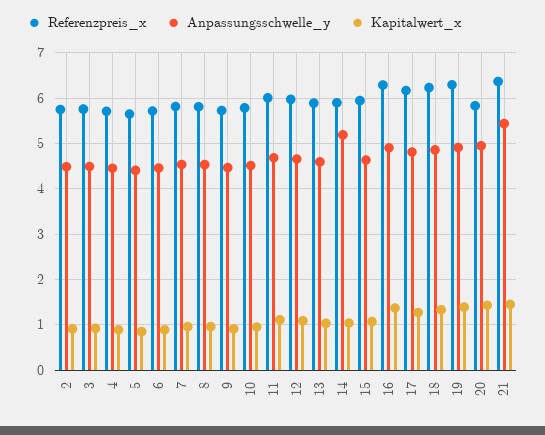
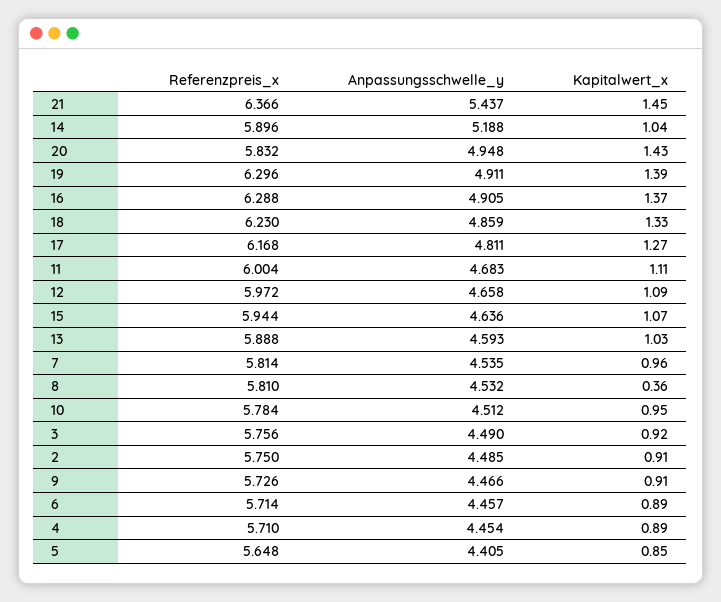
  {
    "Referenzpreis_x": {
      "2": 5.75,
      "3": 5.756,
      "4": 5.71,
      "5": 5.648,
      "6": 5.714,
      "7": 5.814,
      "8": 5.81,
      "9": 5.726,
      "10": 5.784,
      "11": 6.004,
      "12": 5.972,
      "13": 5.888,
      "14": 5.896,
      "15": 5.944,
      "16": 6.288,
      "17": 6.168,
      "18": 6.23,
      "19": 6.296,
      "20": 5.832,
      "21": 6.366
    },
    "Anpassungsschwelle_y": {
      "2": 4.485,
      "3": 4.49,
      "4": 4.454,
      "5": 4.405,
      "6": 4.457,
      "7": 4.535,
      "8": 4.532,
      "9": 4.466,
      "10": 4.512,
      "11": 4.683,
      "12": 4.658,
      "13": 4.593,
      "14": 5.188,
      "15": 4.636,
      "16": 4.905,
      "17": 4.811,
      "18": 4.859,
      "19": 4.911,
      "20": 4.948,
      "21": 5.437
    },
    "Kapitalwert_x": {
      "2": 0.91,
      "3": 0.92,
      "4": 0.89,
      "5": 0.85,
      "6": 0.89,
      "7": 0.96,
-     "8": 1,
+     "8": 0.36,
      "9": 0.91,
      "10": 0.95,
      "11": 1.11,
      "12": 1.09,
      "13": 1.03,
      "14": 1.04,
      "15": 1.07,
      "16": 1.37,
      "17": 1.27,
      "18": 1.33,
      "19": 1.39,
      "20": 1.43,
      "21": 1.45
    }
  }

